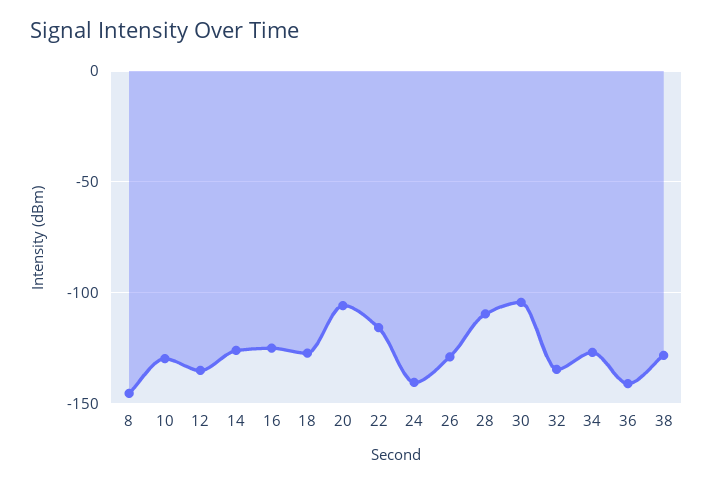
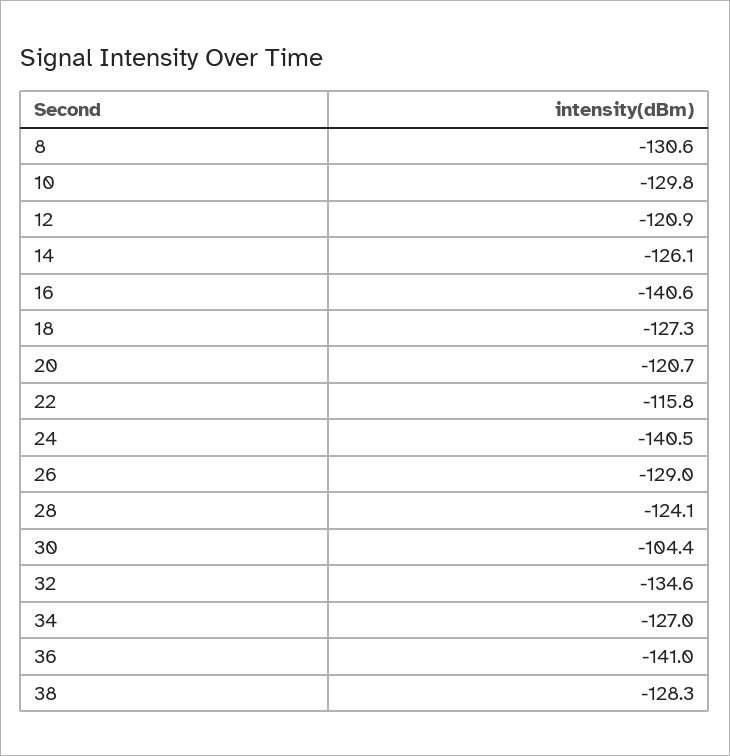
  {
-   "8": -145,
+   "8": -130.6,
    "10": -129.8,
-   "12": -135,
+   "12": -120.9,
    "14": -126.1,
-   "16": -125,
+   "16": -140.6,
    "18": -127.3,
-   "20": -105,
+   "20": -120.7,
    "22": -115.8,
    "24": -140.5,
    "26": -129,
-   "28": -110,
+   "28": -124.1,
    "30": -104.4,
    "32": -134.6,
    "34": -127,
    "36": -141,
    "38": -128.3
  }

